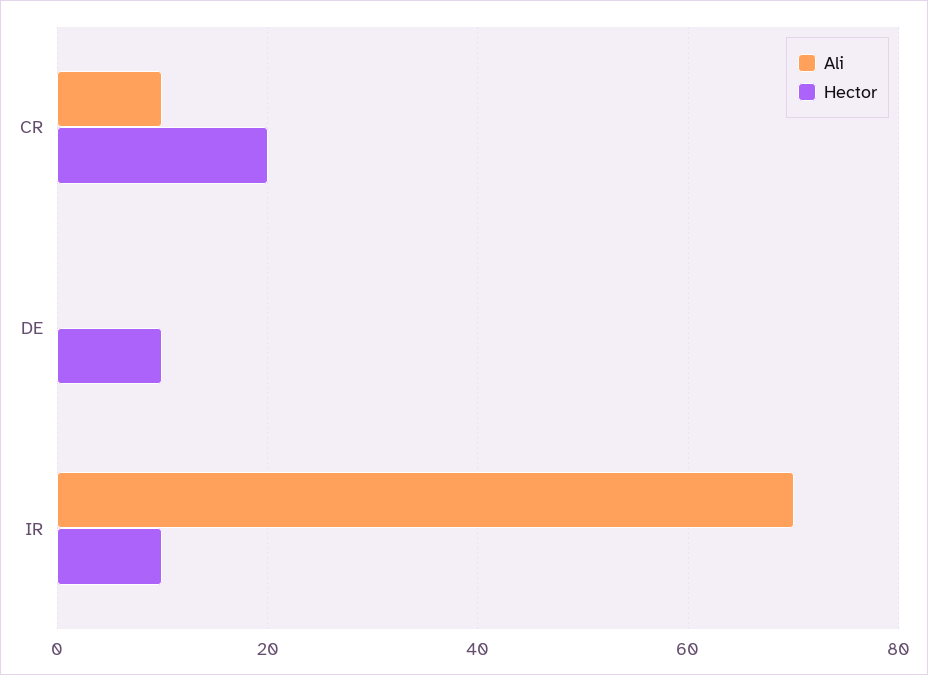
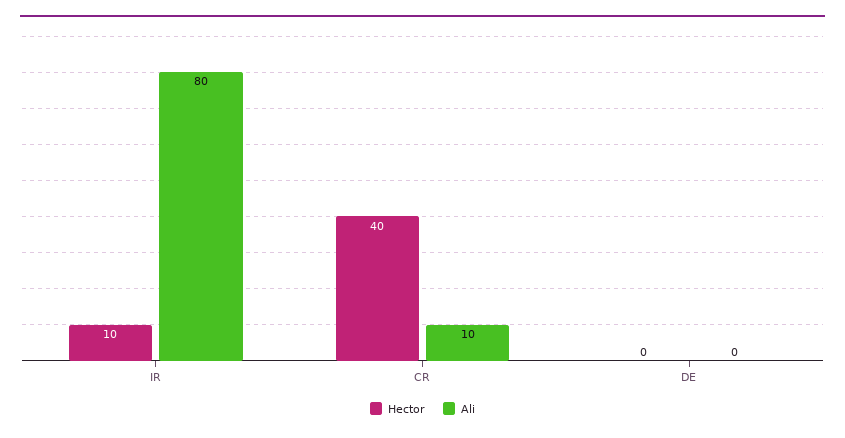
  {
    "Ali": {
      "CR": 10,
      "DE": 0,
-     "IR": 70
+     "IR": 80
    },
    "Hector": {
-     "CR": 20,
+     "CR": 40,
-     "DE": 10,
+     "DE": 0,
      "IR": 10
    }
  }

